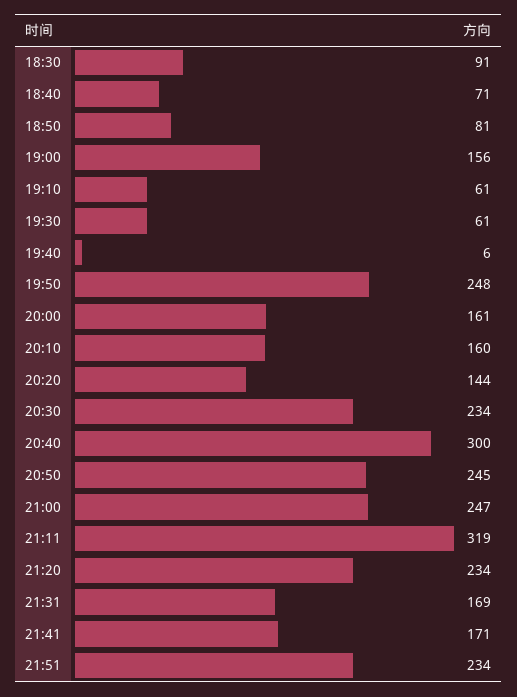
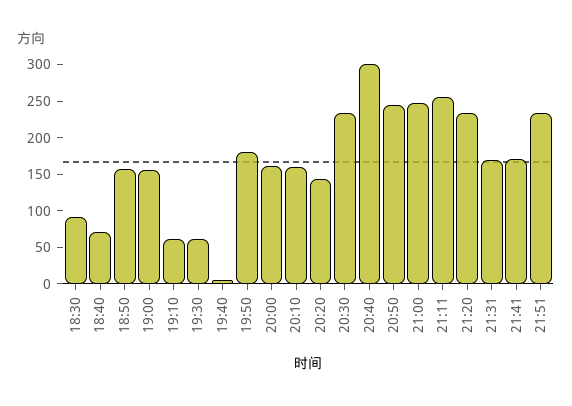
  {
    "18:30": 91,
    "18:40": 71,
-   "18:50": 81,
+   "18:50": 150,
    "19:00": 156,
    "19:10": 61,
    "19:30": 61,
    "19:40": 6,
-   "19:50": 248,
+   "19:50": 175,
    "20:00": 161,
    "20:10": 160,
    "20:20": 144,
    "20:30": 234,
    "20:40": 300,
    "20:50": 245,
    "21:00": 247,
-   "21:11": 319,
+   "21:11": 250,
    "21:20": 234,
    "21:31": 169,
    "21:41": 171,
    "21:51": 234
  }

